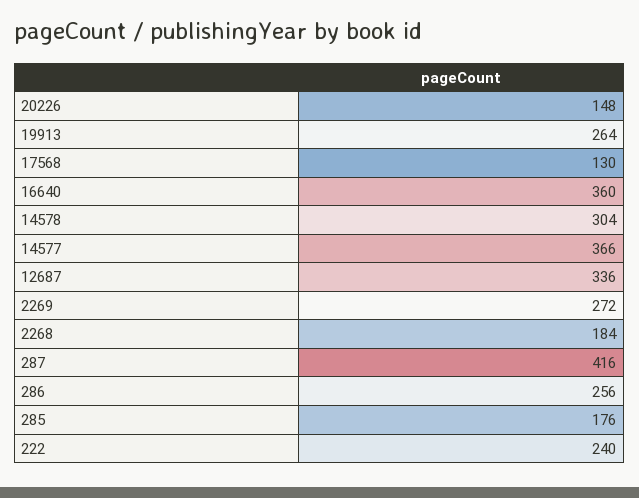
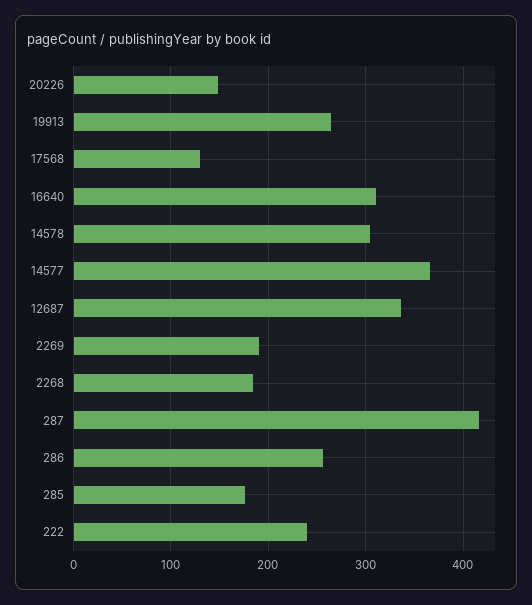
  {
    "20226": 148,
    "19913": 264,
    "17568": 130,
-   "16640": 360,
+   "16640": 310,
    "14578": 304,
    "14577": 366,
    "12687": 336,
-   "2269": 272,
+   "2269": 190,
    "2268": 184,
    "287": 416,
    "286": 256,
    "285": 176,
    "222": 240
  }

